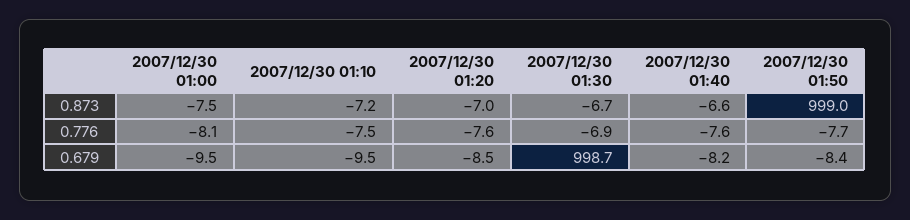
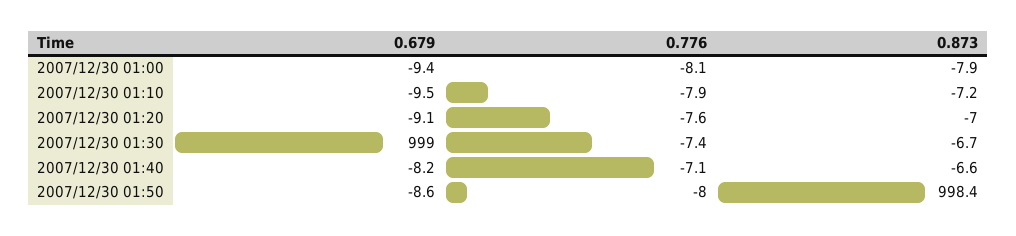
  {
    "2007/12/30 01:00": {
-     "0.873": -7.5,
+     "0.873": -7.9,
      "0.776": -8.1,
-     "0.679": -9.5
+     "0.679": -9.4
    },
    "2007/12/30 01:10": {
      "0.873": -7.2,
-     "0.776": -7.5,
+     "0.776": -7.9,
      "0.679": -9.5
    },
    "2007/12/30 01:20": {
      "0.873": -7,
      "0.776": -7.6,
-     "0.679": -8.5
+     "0.679": -9.1
    },
    "2007/12/30 01:30": {
      "0.873": -6.7,
-     "0.776": -6.9,
+     "0.776": -7.4,
-     "0.679": 998.7
+     "0.679": 999
    },
    "2007/12/30 01:40": {
      "0.873": -6.6,
-     "0.776": -7.6,
+     "0.776": -7.1,
      "0.679": -8.2
    },
    "2007/12/30 01:50": {
-     "0.873": 999,
+     "0.873": 998.4,
-     "0.776": -7.7,
+     "0.776": -8,
-     "0.679": -8.4
+     "0.679": -8.6
    }
  }

